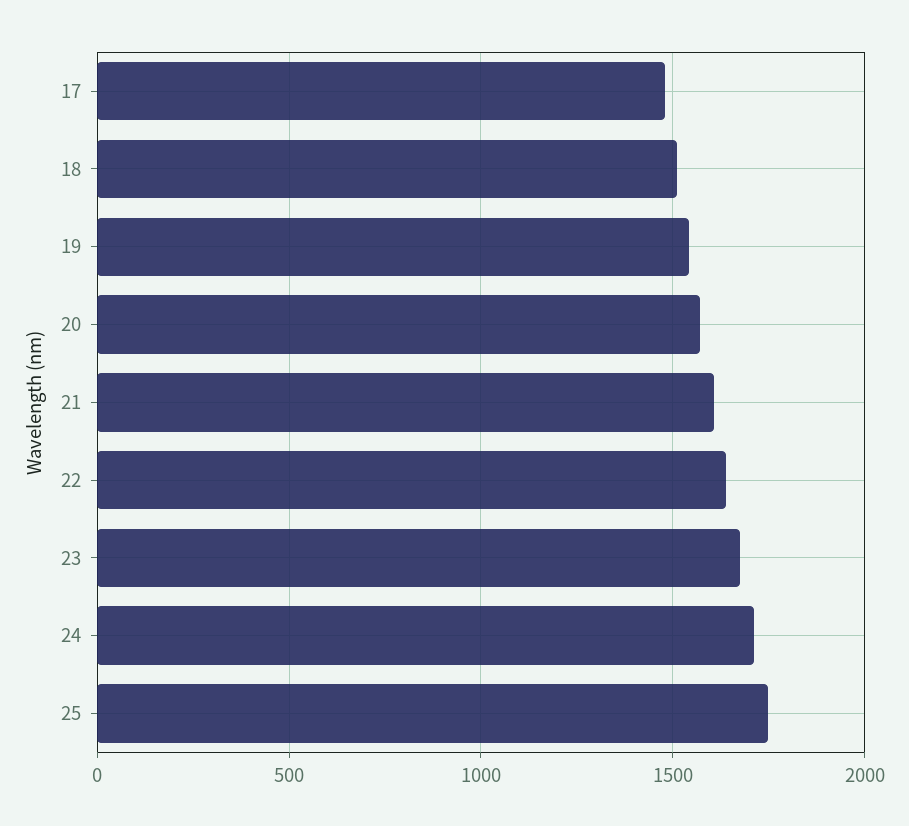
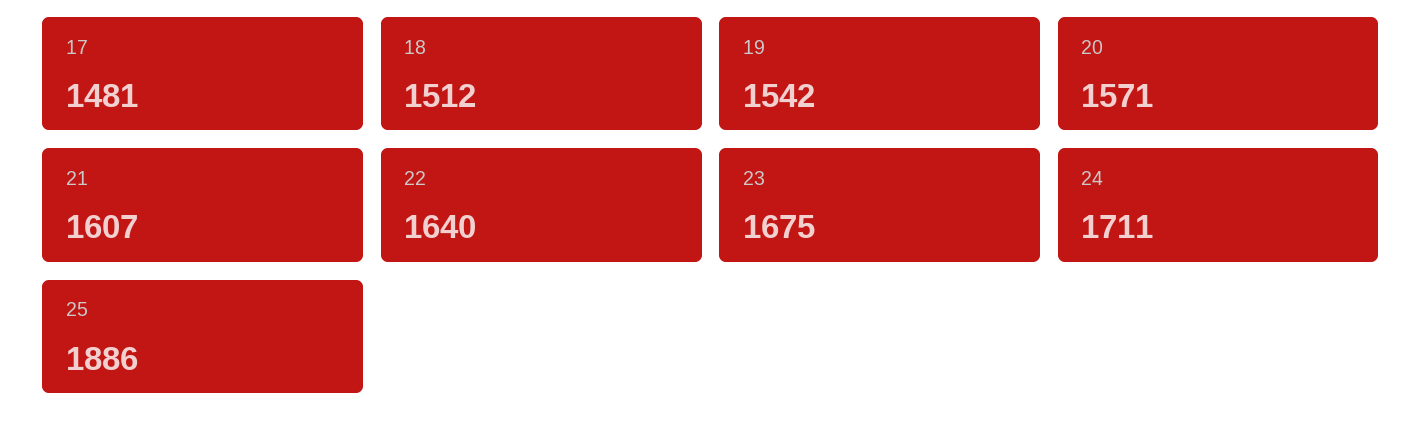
  {
    "17": 1481,
    "18": 1512,
    "19": 1542,
    "20": 1571,
    "21": 1607,
    "22": 1640,
    "23": 1675,
    "24": 1711,
-   "25": 1750
+   "25": 1886
  }

